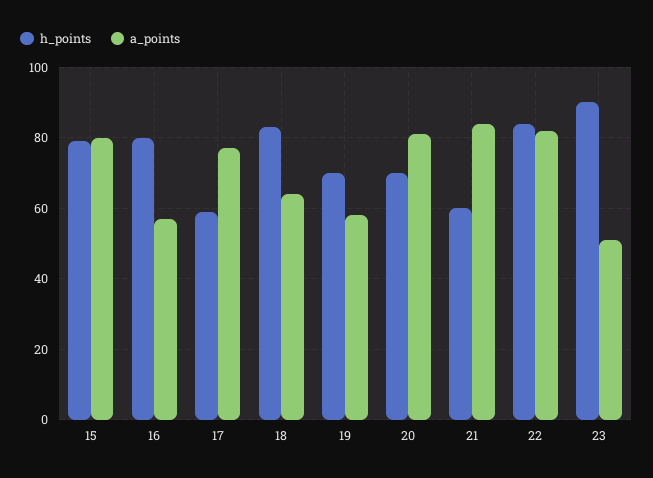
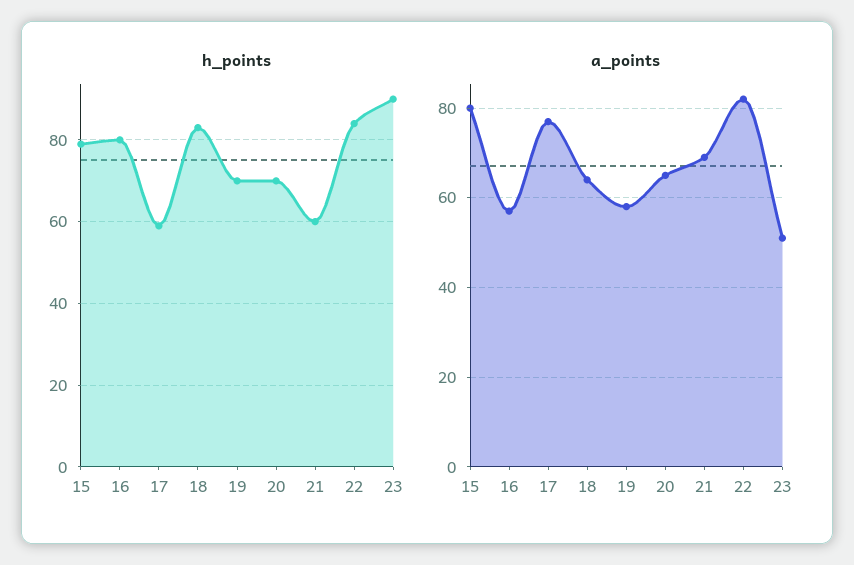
  {
    "h_points": {
      "15": 80,
      "16": 80,
      "17": 60,
      "18": 85,
      "19": 70,
      "20": 70,
      "21": 60,
      "22": 85,
      "23": 90
    },
    "a_points": {
      "15": 80,
      "16": 55,
      "17": 75,
      "18": 65,
      "19": 60,
-     "20": 80,
+     "20": 65,
-     "21": 85,
+     "21": 70,
      "22": 80,
      "23": 50
    }
  }

